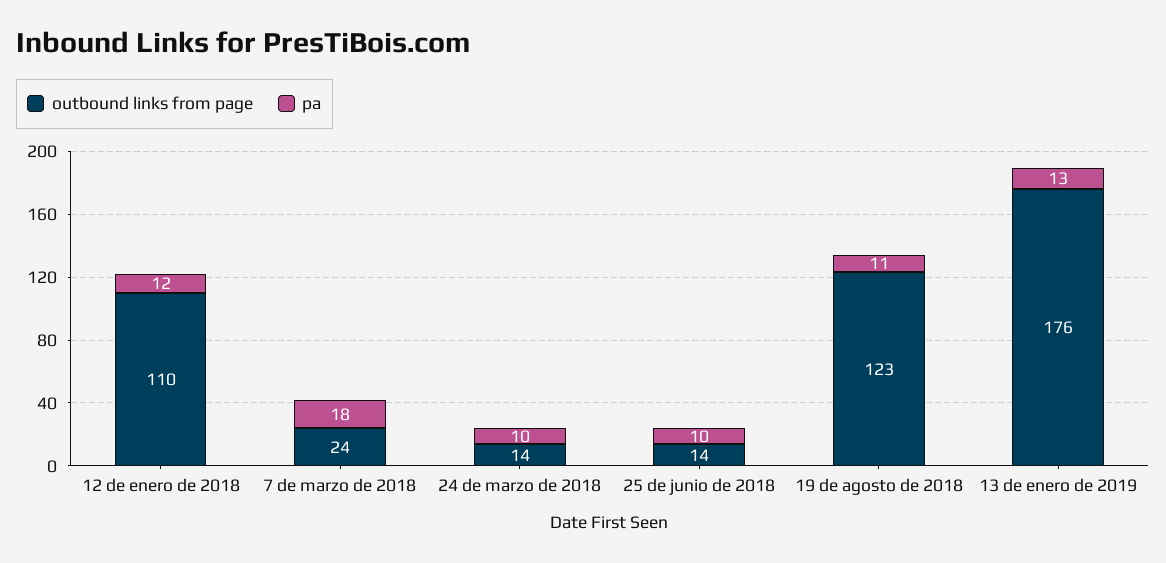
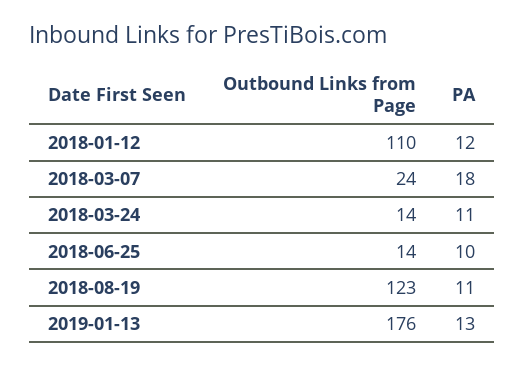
  {
    "outbound links from page": {
      "12 de enero de 2018": 110,
      "7 de marzo de 2018": 24,
      "24 de marzo de 2018": 14,
      "25 de junio de 2018": 14,
      "19 de agosto de 2018": 123,
      "13 de enero de 2019": 176
    },
    "pa": {
      "12 de enero de 2018": 12,
      "7 de marzo de 2018": 18,
-     "24 de marzo de 2018": 10,
+     "24 de marzo de 2018": 11,
      "25 de junio de 2018": 10,
      "19 de agosto de 2018": 11,
      "13 de enero de 2019": 13
    }
  }

